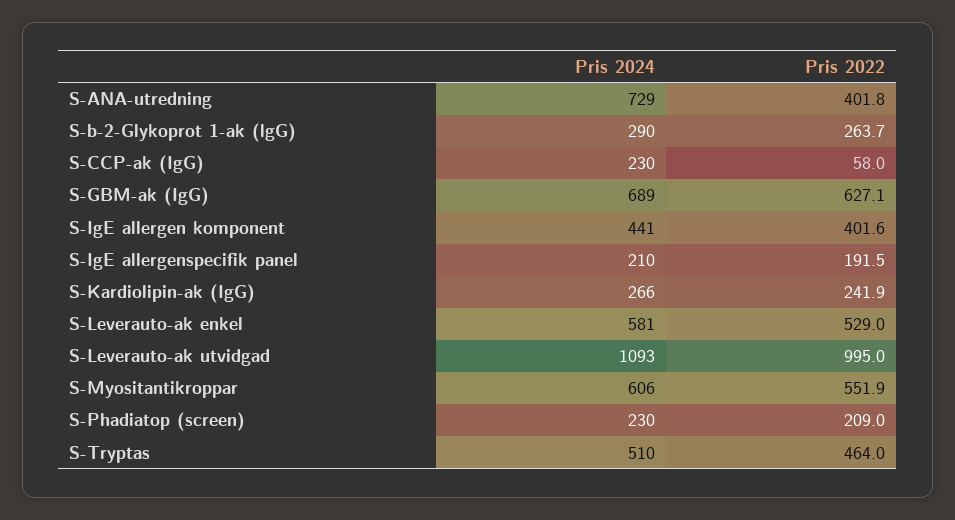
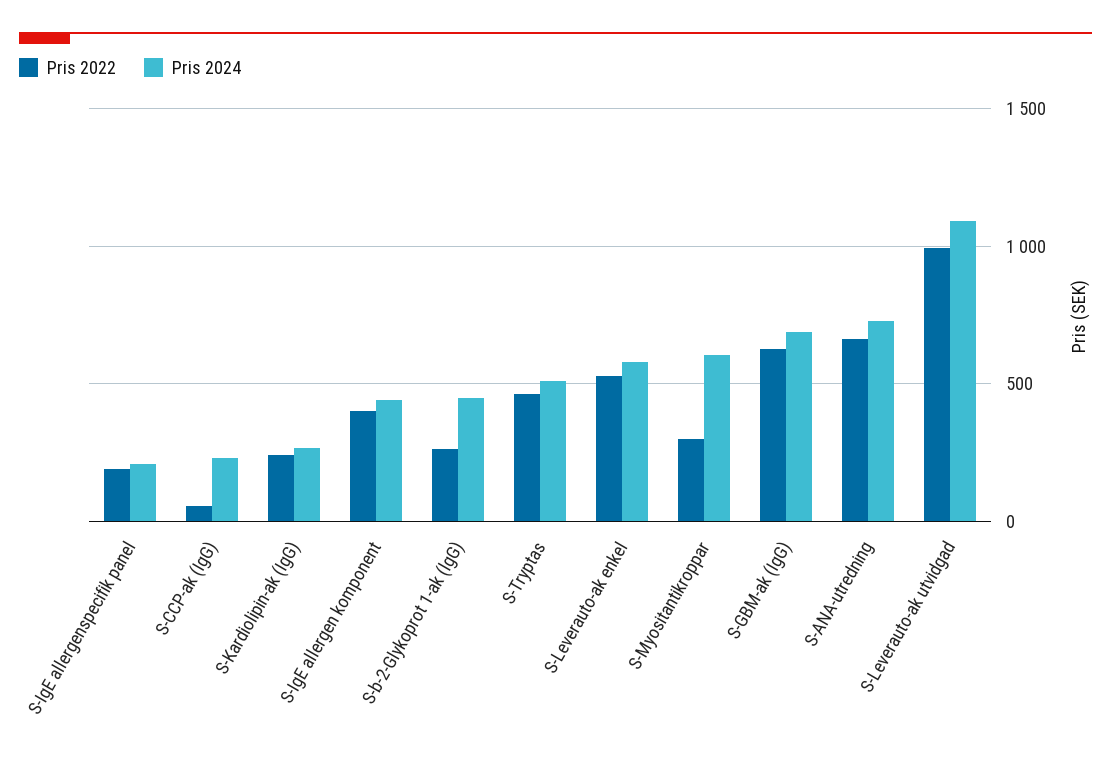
  {
    "Pris 2024": {
      "S-ANA-utredning": 729,
-     "S-b-2-Glykoprot 1-ak (lgG)": 290,
+     "S-b-2-Glykoprot 1-ak (lgG)": 450,
      "S-CCP-ak (IgG)": 230,
      "S-GBM-ak (IgG)": 689,
      "S-IgE allergen komponent": 441,
      "S-IgE allergenspecifik panel": 210,
      "S-Kardiolipin-ak (IgG)": 266,
      "S-Leverauto-ak enkel": 581,
      "S-Leverauto-ak utvidgad": 1093,
      "S-Myositantikroppar": 606,
-     "S-Phadiatop (screen)": 230,
      "S-Tryptas": 510
    },
    "Pris 2022": {
-     "S-ANA-utredning": 401.8,
+     "S-ANA-utredning": 650,
      "S-b-2-Glykoprot 1-ak (lgG)": 263.7,
      "S-CCP-ak (IgG)": 58,
      "S-GBM-ak (IgG)": 627.1,
      "S-IgE allergen komponent": 401.6,
      "S-IgE allergenspecifik panel": 191.5,
      "S-Kardiolipin-ak (IgG)": 241.9,
      "S-Leverauto-ak enkel": 529,
      "S-Leverauto-ak utvidgad": 995,
-     "S-Myositantikroppar": 551.9,
+     "S-Myositantikroppar": 300,
-     "S-Phadiatop (screen)": 209,
      "S-Tryptas": 464
    }
  }

